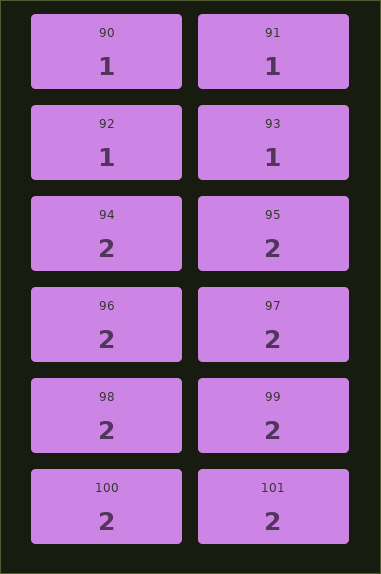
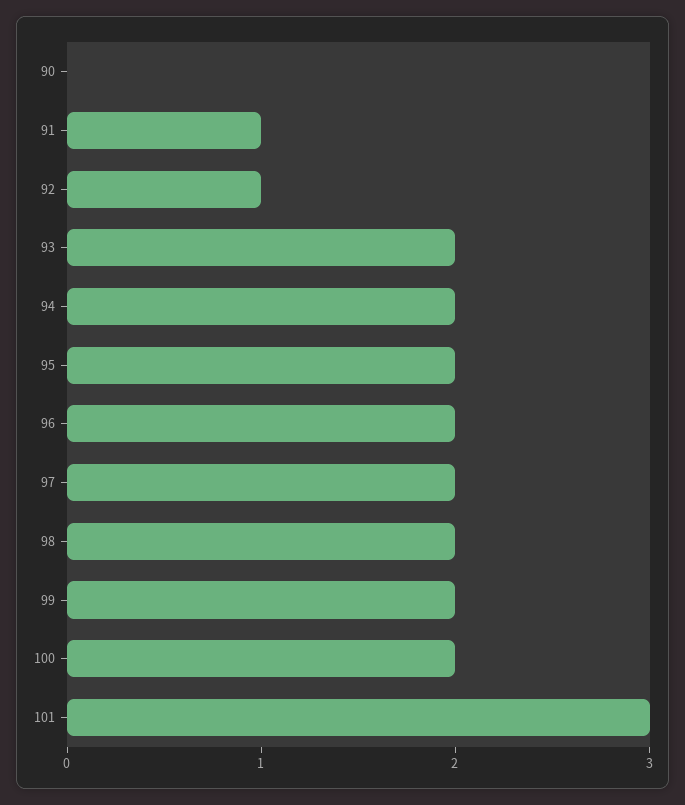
  {
-   "90": 1,
+   "90": 0,
    "91": 1,
    "92": 1,
-   "93": 1,
+   "93": 2,
    "94": 2,
    "95": 2,
    "96": 2,
    "97": 2,
    "98": 2,
    "99": 2,
    "100": 2,
-   "101": 2
+   "101": 3
  }

